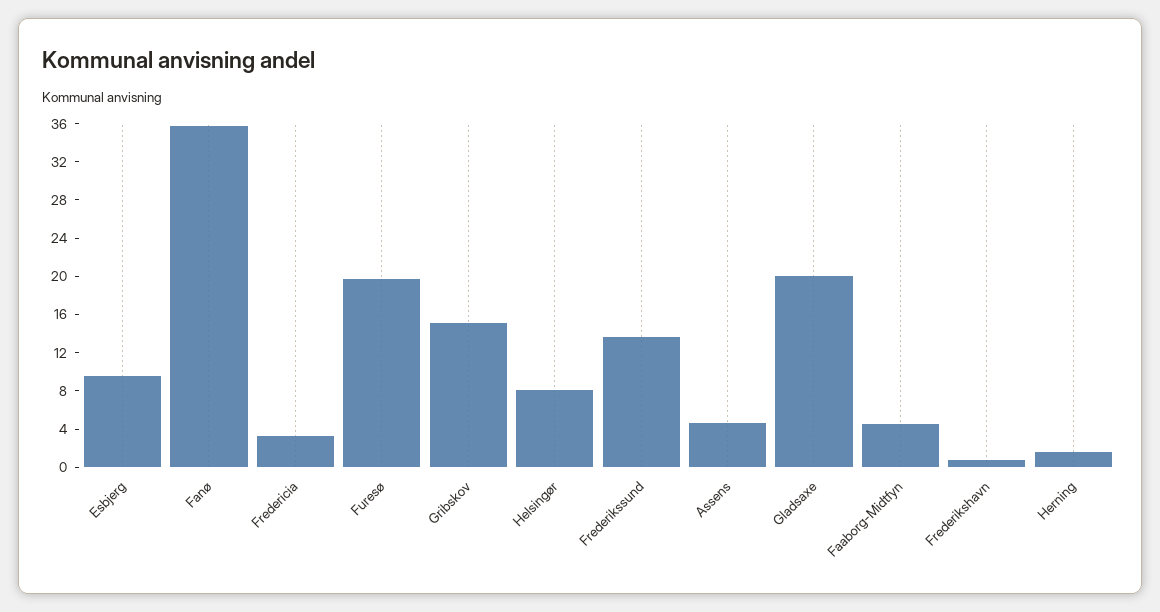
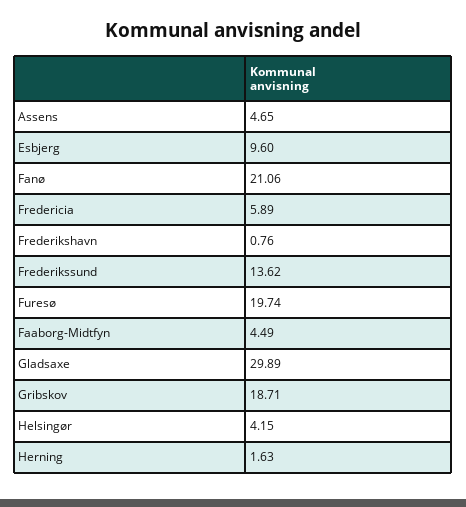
  {
    "Esbjerg": 9.6,
-   "Fanø": 36,
+   "Fanø": 21.06,
-   "Fredericia": 3,
+   "Fredericia": 5.89,
    "Furesø": 19.74,
-   "Gribskov": 15,
+   "Gribskov": 18.71,
-   "Helsingør": 8,
+   "Helsingør": 4.15,
    "Frederikssund": 13.62,
    "Assens": 4.65,
-   "Gladsaxe": 20,
+   "Gladsaxe": 29.89,
    "Faaborg-Midtfyn": 4.49,
    "Frederikshavn": 0.76,
    "Herning": 1.63
  }

